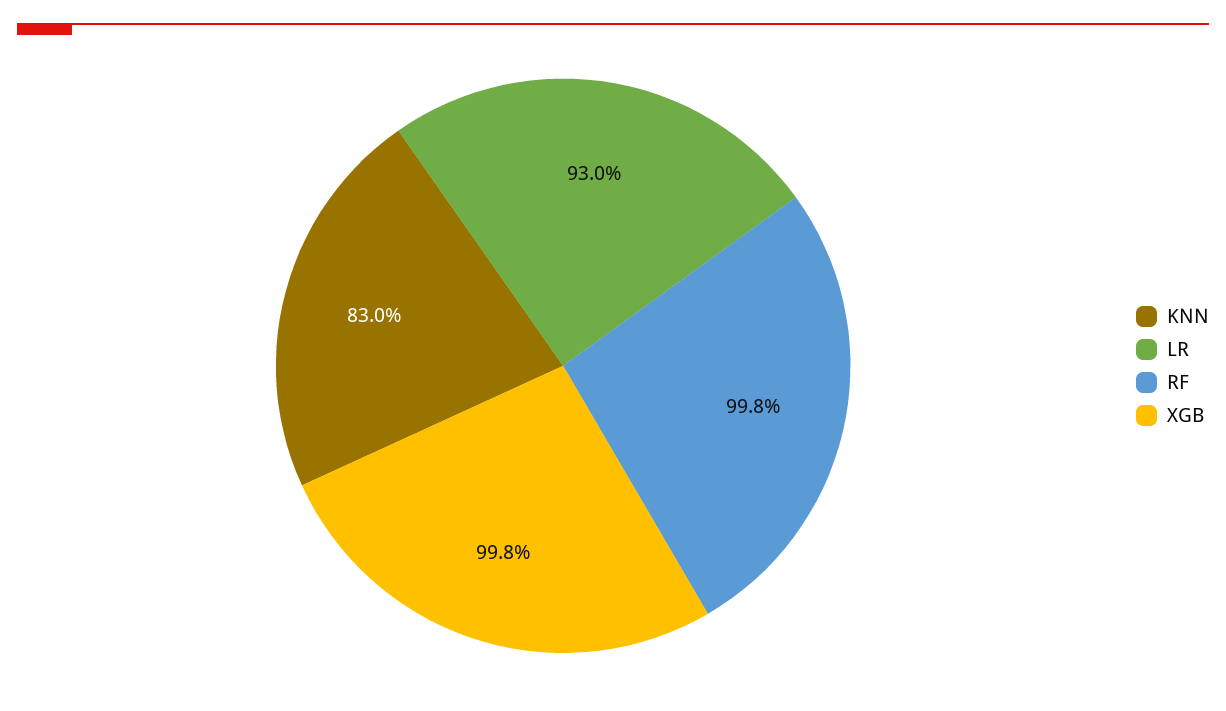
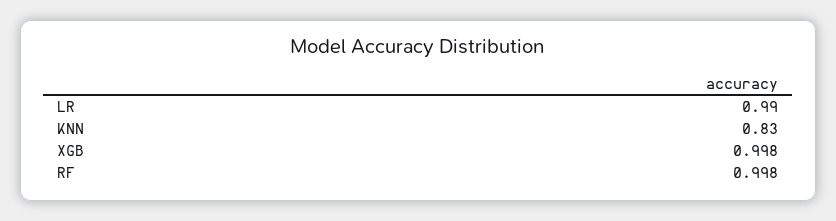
  {
    "KNN": 0.83,
-   "LR": 0.93,
+   "LR": 0.99,
    "RF": 0.998,
    "XGB": 0.998
  }

